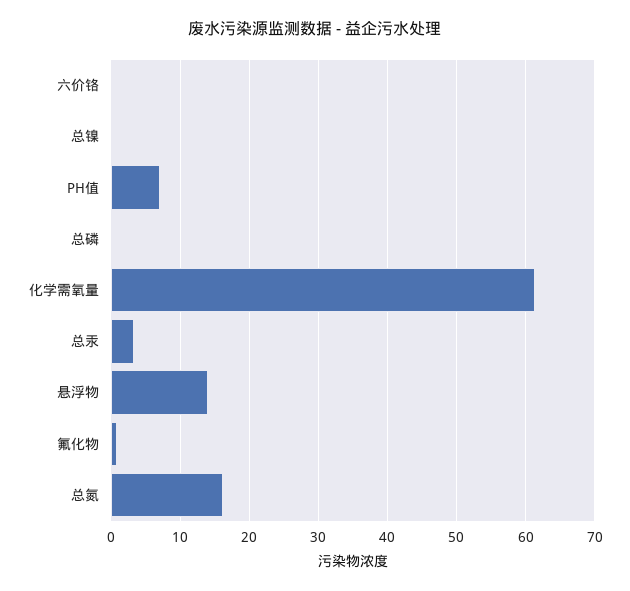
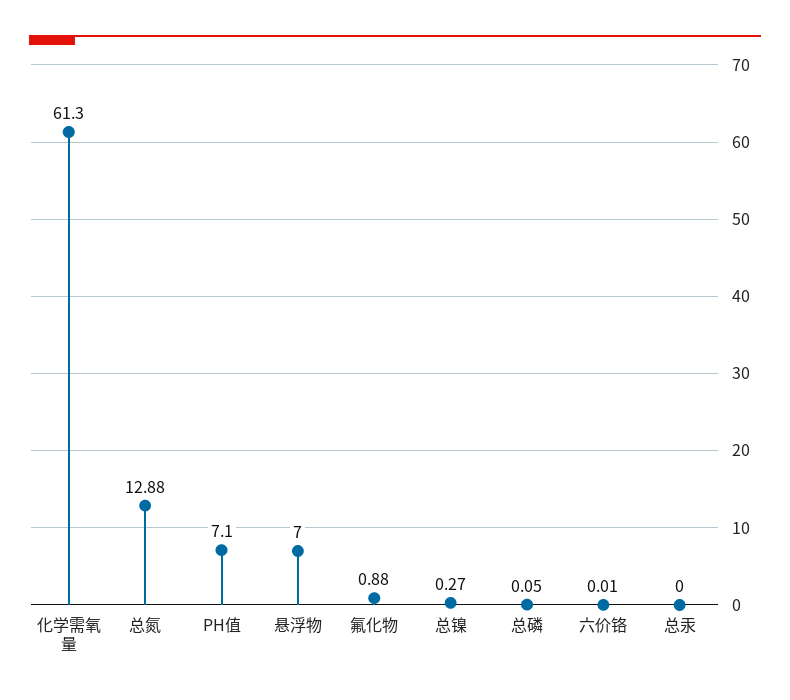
  {
    "六价铬": 0.01,
    "总镍": 0.27,
    "PH值": 7.1,
    "总磷": 0.05,
    "化学需氧量": 61.3,
-   "总汞": 3,
+   "总汞": 0,
-   "悬浮物": 14,
+   "悬浮物": 7,
    "氟化物": 0.88,
-   "总氮": 16
+   "总氮": 12.88
  }

